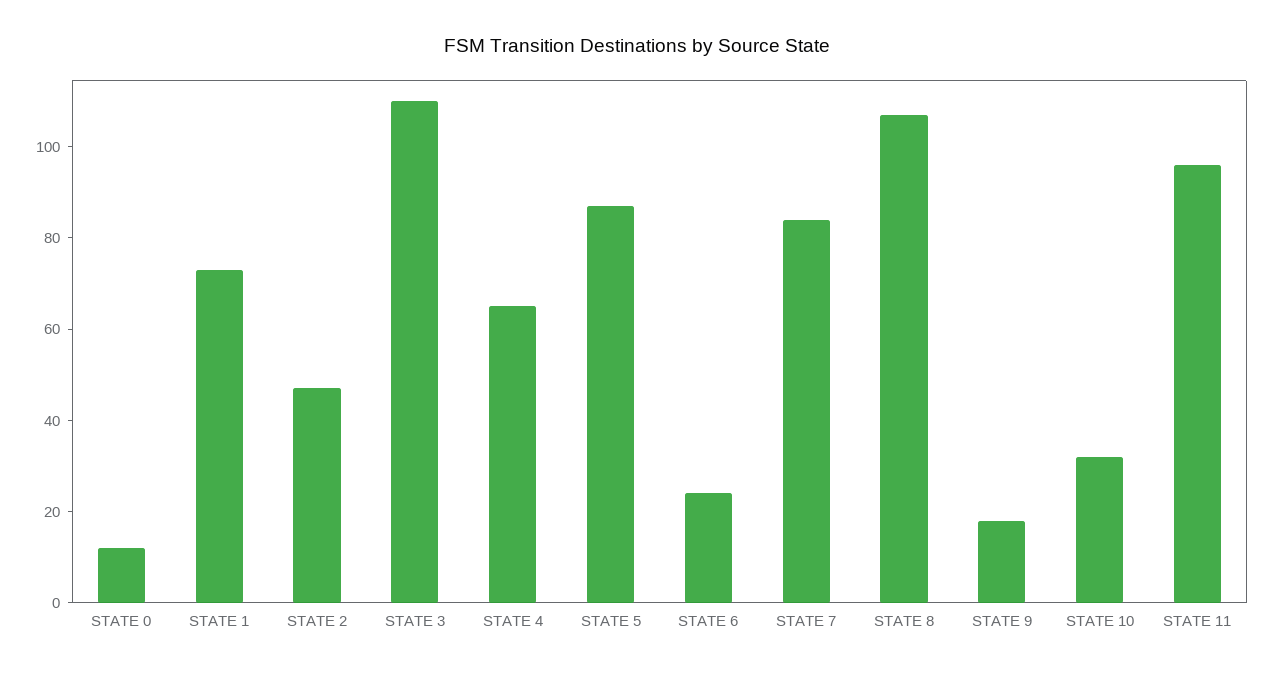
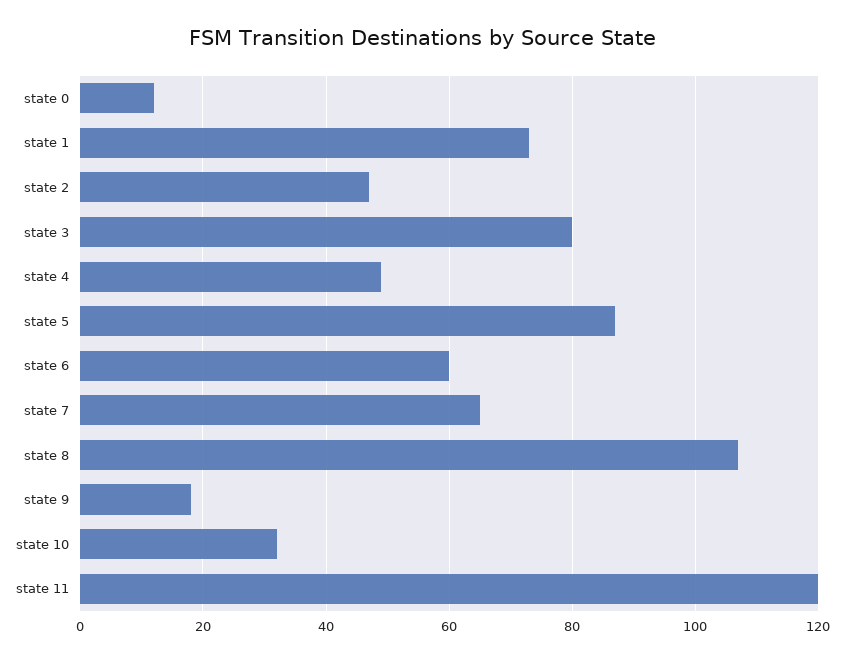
  {
    "STATE 0": 10,
    "STATE 1": 75,
    "STATE 2": 45,
-   "STATE 3": 110,
+   "STATE 3": 80,
-   "STATE 4": 65,
+   "STATE 4": 50,
    "STATE 5": 85,
-   "STATE 6": 25,
+   "STATE 6": 60,
-   "STATE 7": 85,
+   "STATE 7": 65,
    "STATE 8": 105,
    "STATE 9": 20,
    "STATE 10": 30,
-   "STATE 11": 95
+   "STATE 11": 120
  }

